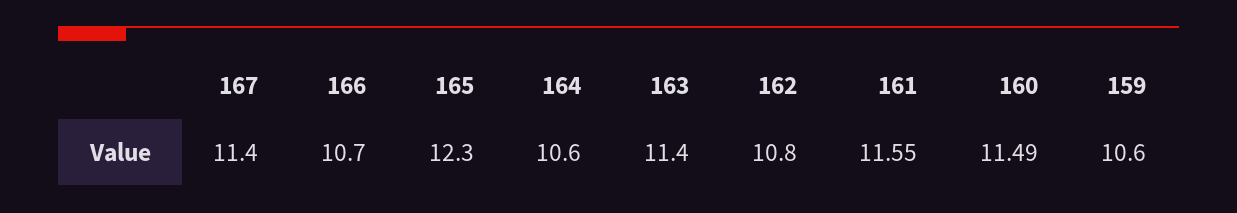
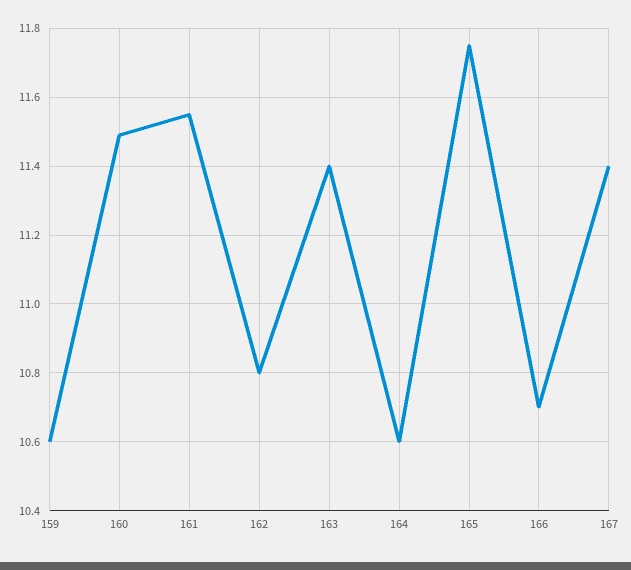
  {
    "167": 11.4,
    "166": 10.7,
-   "165": 12.3,
+   "165": 11.75,
    "164": 10.6,
    "163": 11.4,
    "162": 10.8,
    "161": 11.55,
    "160": 11.49,
    "159": 10.6
  }

